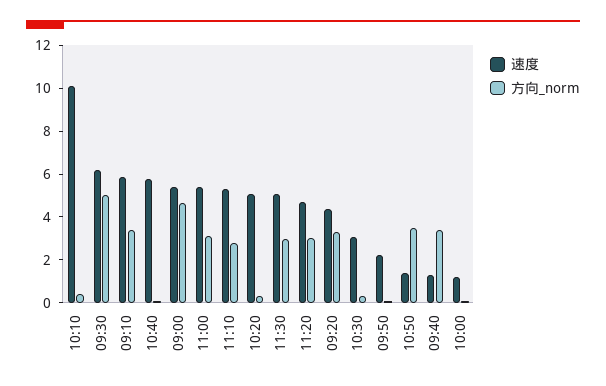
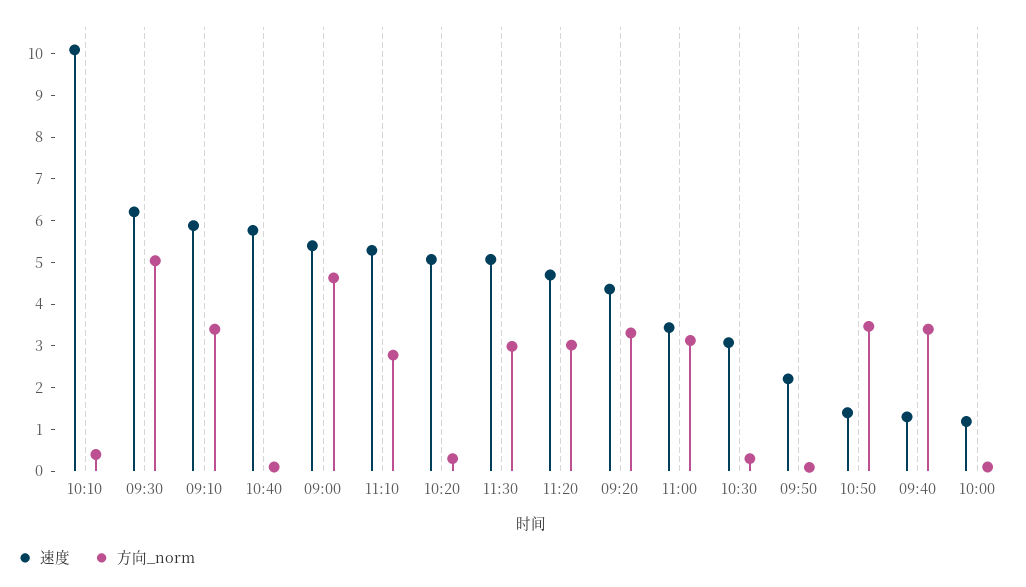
  {
    "速度": {
      "10:10": 10,
      "09:30": 6.2,
      "09:10": 5.8,
      "10:40": 5.8,
      "09:00": 5.4,
-     "11:00": 5.5,
+     "11:00": 3.4,
      "11:10": 5.2,
      "10:20": 5,
      "11:30": 5,
      "11:20": 4.8,
      "09:20": 4.4,
      "10:30": 3,
      "09:50": 2.2,
      "10:50": 1.4,
      "09:40": 1.4,
      "10:00": 1.2
    },
    "方向_norm": {
      "10:10": 0.4,
      "09:30": 5,
      "09:10": 3.4,
      "10:40": 0.2,
      "09:00": 4.6,
      "11:00": 3.2,
      "11:10": 2.8,
      "10:20": 0.4,
      "11:30": 3,
      "11:20": 3,
      "09:20": 3.4,
      "10:30": 0.4,
      "09:50": 0,
      "10:50": 3.4,
      "09:40": 3.4,
      "10:00": 0.2
    }
  }

